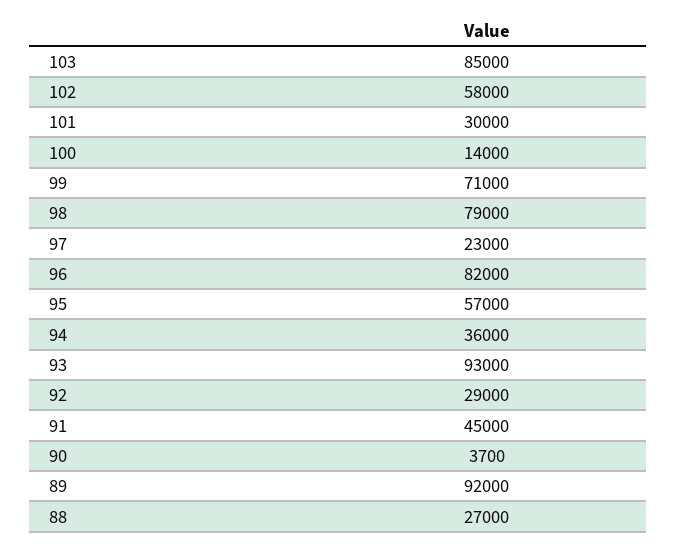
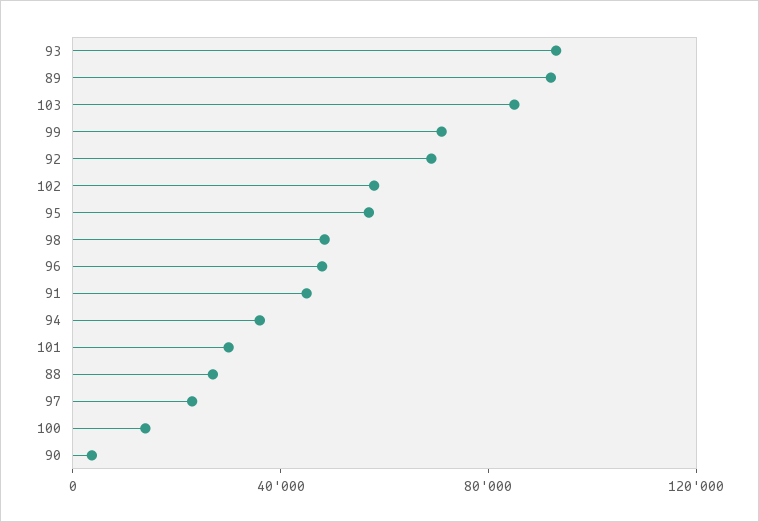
  {
    "103": 85000,
    "102": 58000,
    "101": 30000,
    "100": 14000,
    "99": 71000,
-   "98": 79000,
+   "98": 50000,
    "97": 23000,
-   "96": 82000,
+   "96": 50000,
    "95": 57000,
    "94": 36000,
    "93": 93000,
-   "92": 29000,
+   "92": 70000,
    "91": 45000,
    "90": 3700,
    "89": 92000,
    "88": 27000
  }

